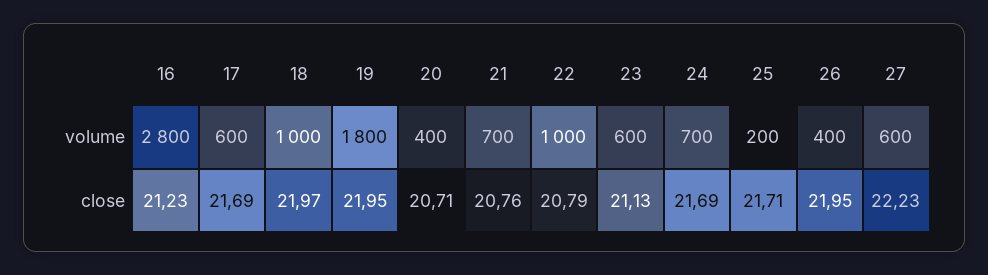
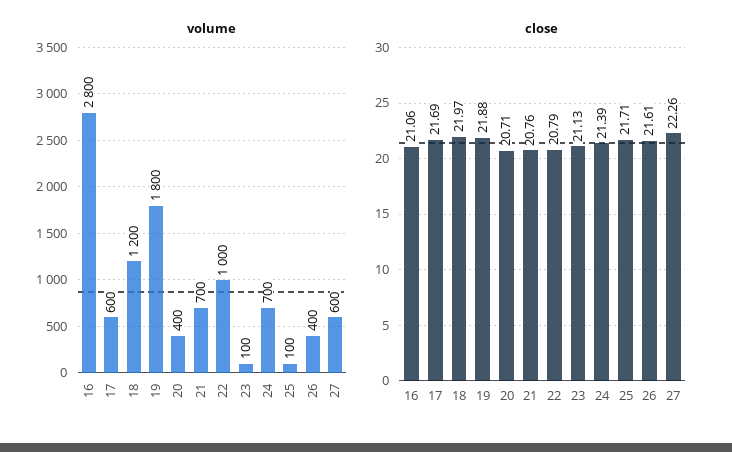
  {
    "volume": {
      "16": 2800,
      "17": 600,
-     "18": 1000,
+     "18": 1200,
      "19": 1800,
      "20": 400,
      "21": 700,
      "22": 1000,
-     "23": 600,
+     "23": 100,
      "24": 700,
-     "25": 200,
+     "25": 100,
      "26": 400,
      "27": 600
    },
    "close": {
-     "16": 21.23,
+     "16": 21.06,
      "17": 21.69,
      "18": 21.97,
-     "19": 21.95,
+     "19": 21.88,
      "20": 20.71,
      "21": 20.76,
      "22": 20.79,
      "23": 21.13,
-     "24": 21.69,
+     "24": 21.39,
      "25": 21.71,
-     "26": 21.95,
+     "26": 21.61,
-     "27": 22.23
+     "27": 22.26
    }
  }

